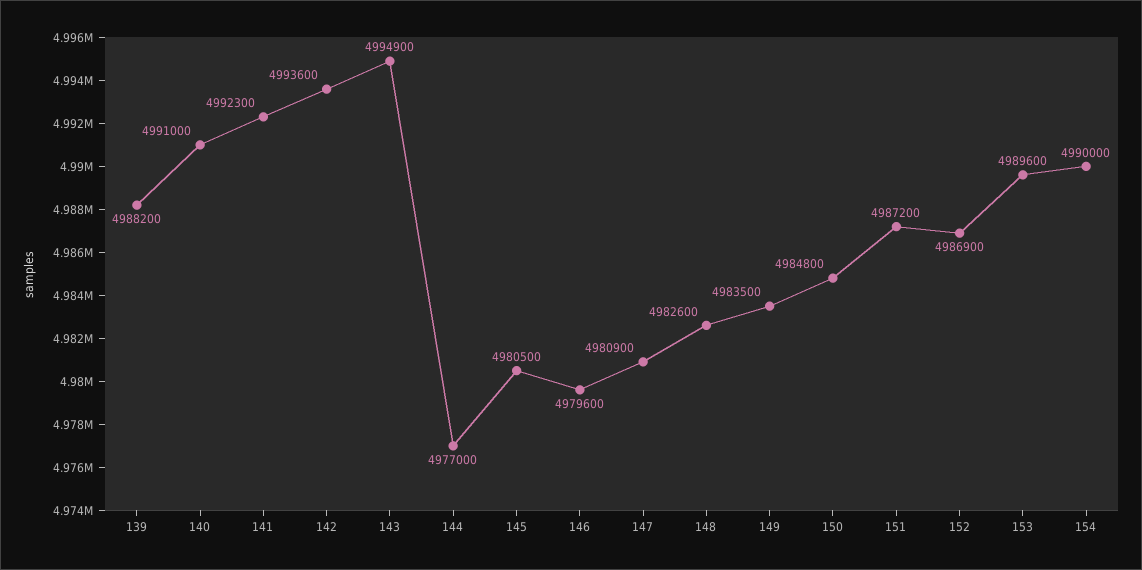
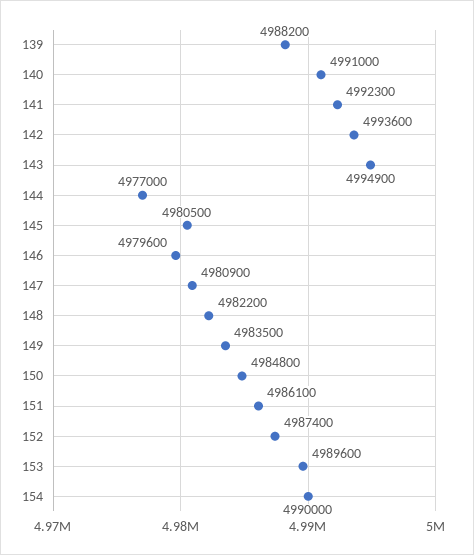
  {
    "139": 4988200,
    "140": 4991000,
    "141": 4992300,
    "142": 4993600,
    "143": 4994900,
    "144": 4977000,
    "145": 4980500,
    "146": 4979600,
    "147": 4980900,
-   "148": 4982600,
+   "148": 4982200,
    "149": 4983500,
    "150": 4984800,
-   "151": 4987200,
+   "151": 4986100,
-   "152": 4986900,
+   "152": 4987400,
    "153": 4989600,
    "154": 4990000
  }

